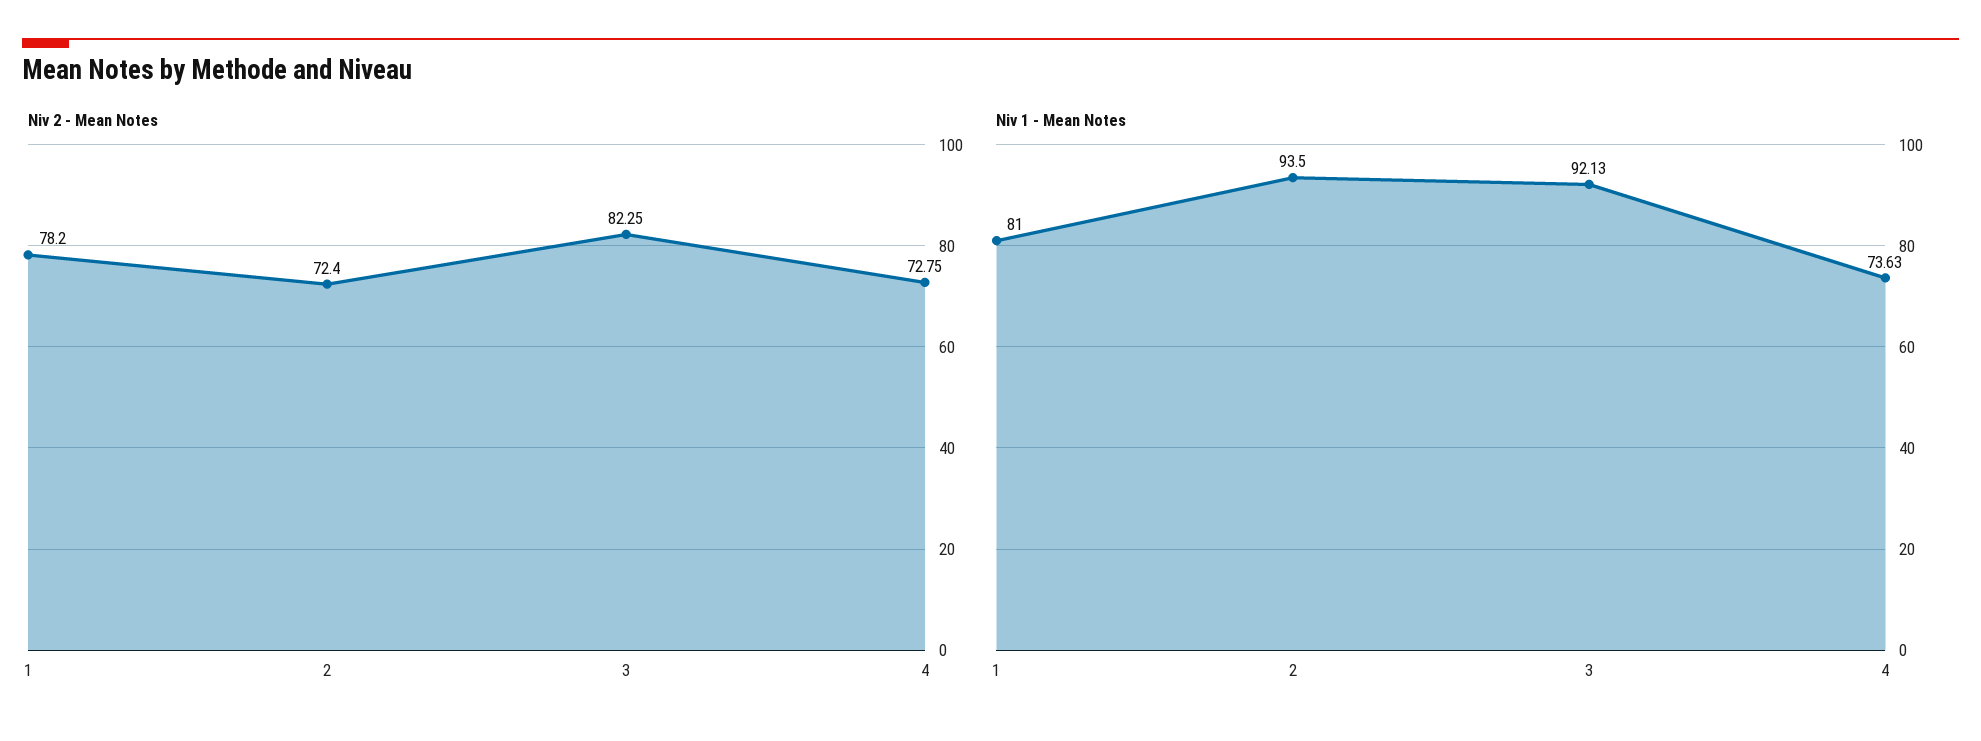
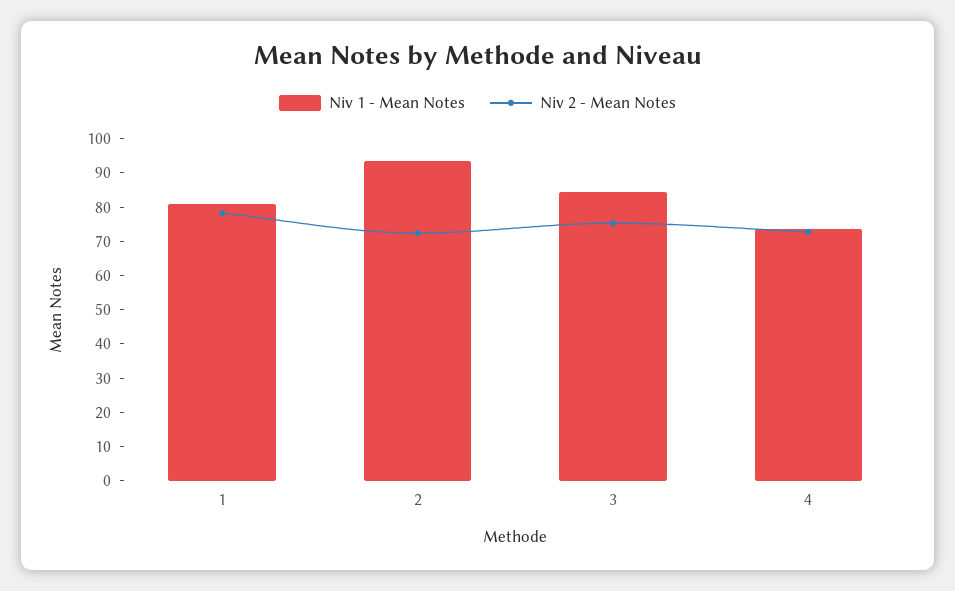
  {
    "Niv 2 - Mean Notes": {
      "1": 78.2,
      "2": 72.4,
-     "3": 82.25,
+     "3": 75,
      "4": 72.75
    },
    "Niv 1 - Mean Notes": {
      "1": 81,
      "2": 93.5,
-     "3": 92.13,
+     "3": 85,
      "4": 73.63
    }
  }

